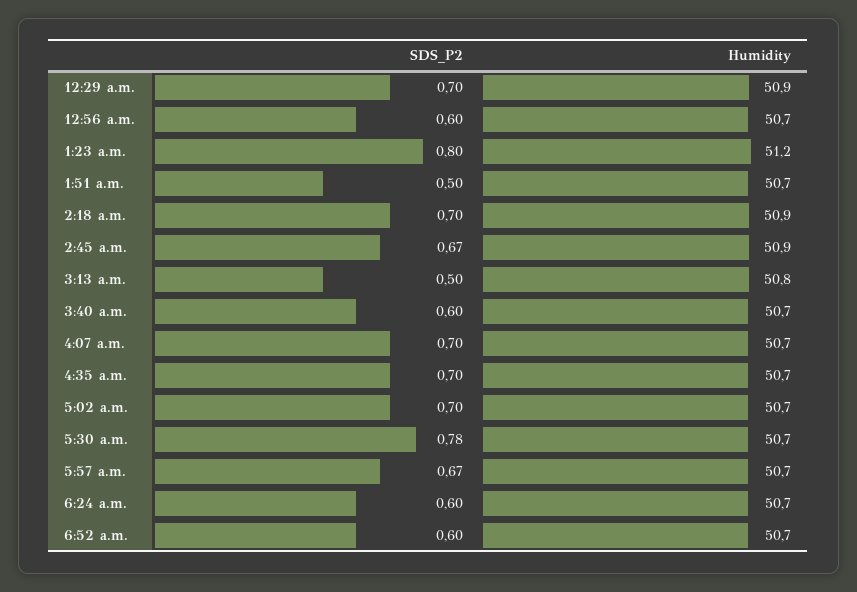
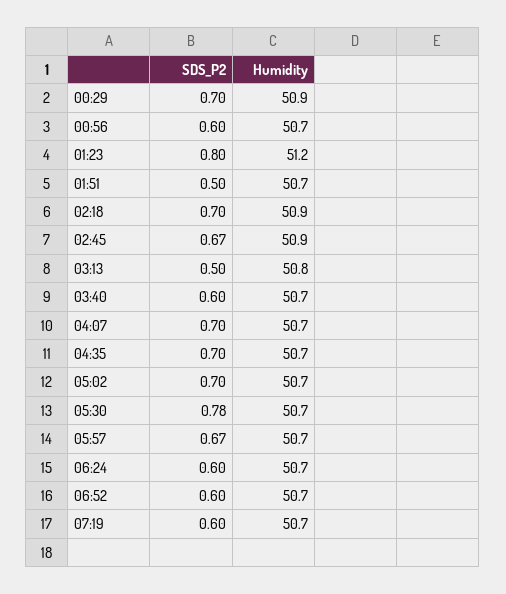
  {
    "SDS_P2": {
      "12:29 a.m.": 0.7,
      "12:56 a.m.": 0.6,
      "1:23 a.m.": 0.8,
      "1:51 a.m.": 0.5,
      "2:18 a.m.": 0.7,
      "2:45 a.m.": 0.67,
      "3:13 a.m.": 0.5,
      "3:40 a.m.": 0.6,
      "4:07 a.m.": 0.7,
      "4:35 a.m.": 0.7,
      "5:02 a.m.": 0.7,
      "5:30 a.m.": 0.78,
      "5:57 a.m.": 0.67,
      "6:24 a.m.": 0.6,
-     "6:52 a.m.": 0.6
+     "6:52 a.m.": 0.6,
+     "07:19": 0.6
    },
    "Humidity": {
      "12:29 a.m.": 50.9,
      "12:56 a.m.": 50.7,
      "1:23 a.m.": 51.2,
      "1:51 a.m.": 50.7,
      "2:18 a.m.": 50.9,
      "2:45 a.m.": 50.9,
      "3:13 a.m.": 50.8,
      "3:40 a.m.": 50.7,
      "4:07 a.m.": 50.7,
      "4:35 a.m.": 50.7,
      "5:02 a.m.": 50.7,
      "5:30 a.m.": 50.7,
      "5:57 a.m.": 50.7,
      "6:24 a.m.": 50.7,
-     "6:52 a.m.": 50.7
+     "6:52 a.m.": 50.7,
+     "07:19": 50.7
    }
  }

